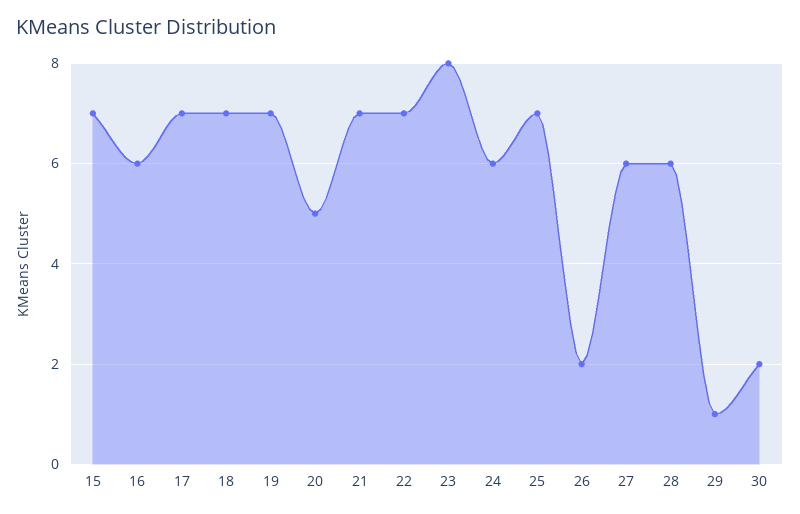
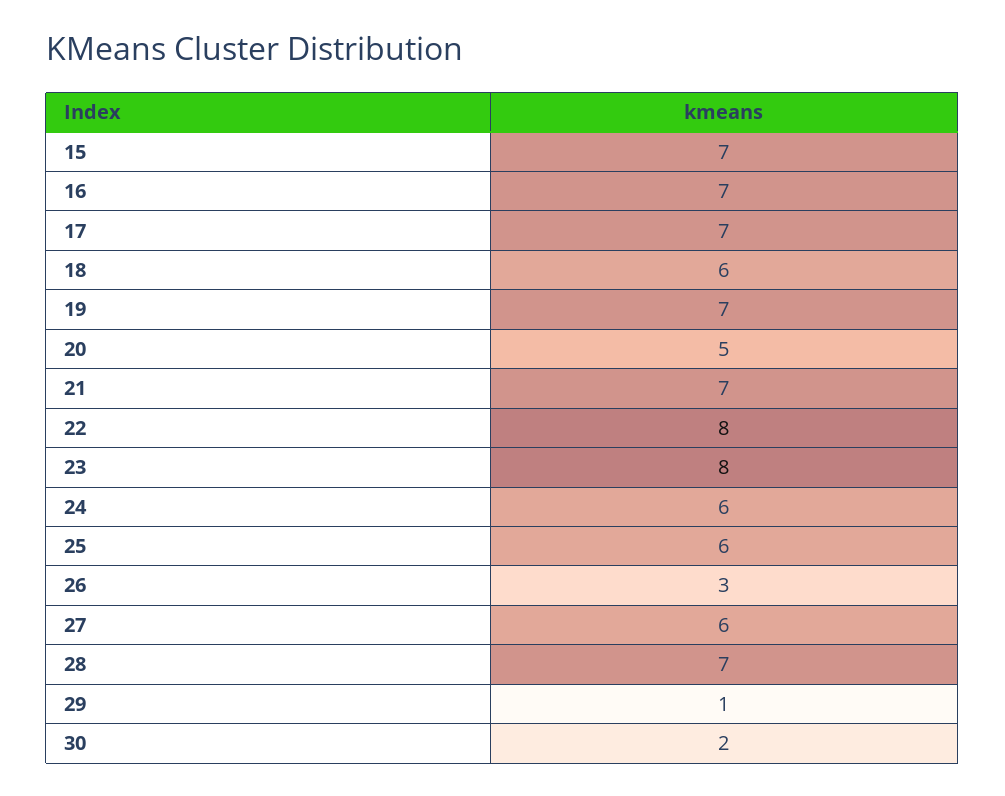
  {
    "15": 7,
-   "16": 6,
+   "16": 7,
    "17": 7,
-   "18": 7,
+   "18": 6,
    "19": 7,
    "20": 5,
    "21": 7,
-   "22": 7,
+   "22": 8,
    "23": 8,
    "24": 6,
-   "25": 7,
+   "25": 6,
-   "26": 2,
+   "26": 3,
    "27": 6,
-   "28": 6,
+   "28": 7,
    "29": 1,
    "30": 2
  }

